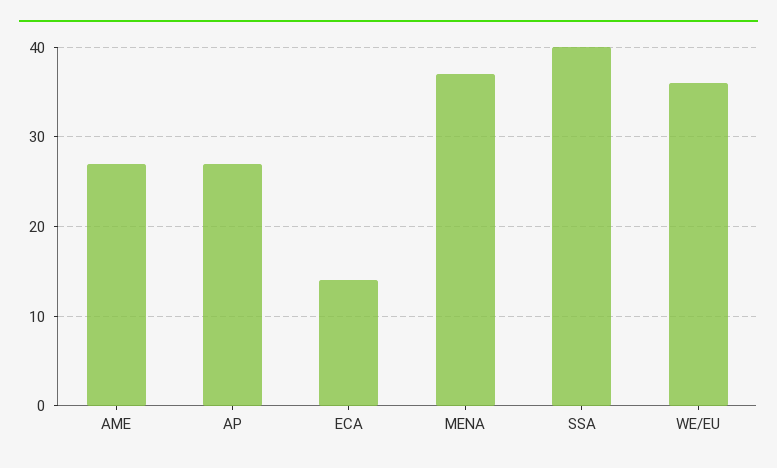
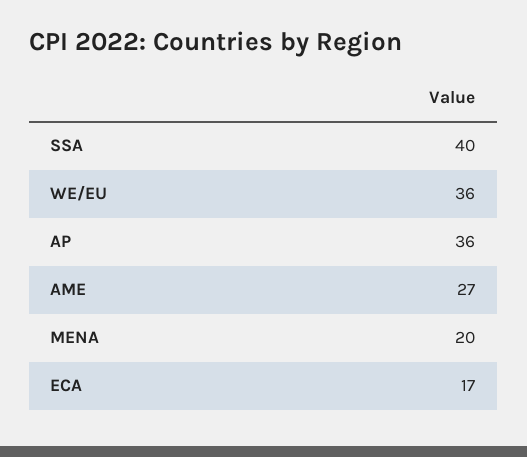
  {
    "AME": 27,
-   "AP": 27,
+   "AP": 36,
-   "ECA": 14,
+   "ECA": 17,
-   "MENA": 37,
+   "MENA": 20,
    "SSA": 40,
    "WE/EU": 36
  }

